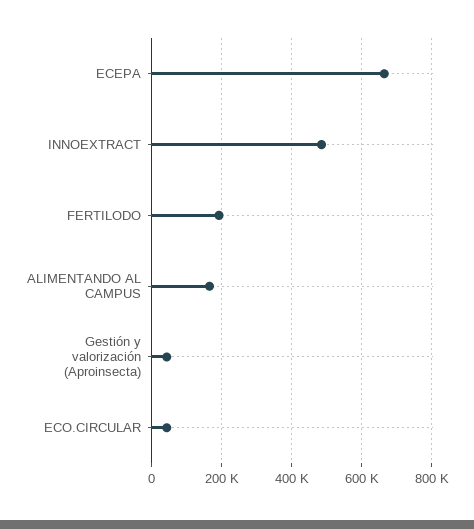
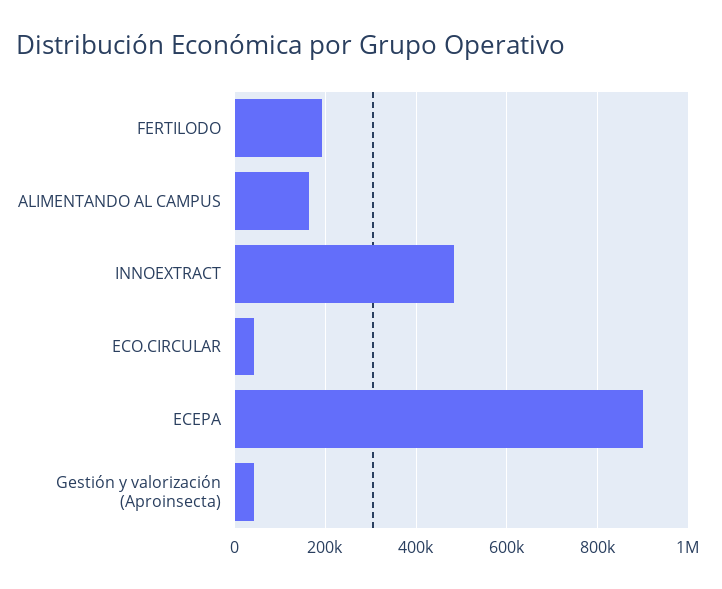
  {
-   "ECEPA": 660000,
+   "ECEPA": 900000,
    "INNOEXTRACT": 480000,
    "FERTILODO": 200000,
    "ALIMENTANDO AL CAMPUS": 160000,
    "Gestión y valorización (Aproinsecta)": 40000,
    "ECO.CIRCULAR": 40000
  }

